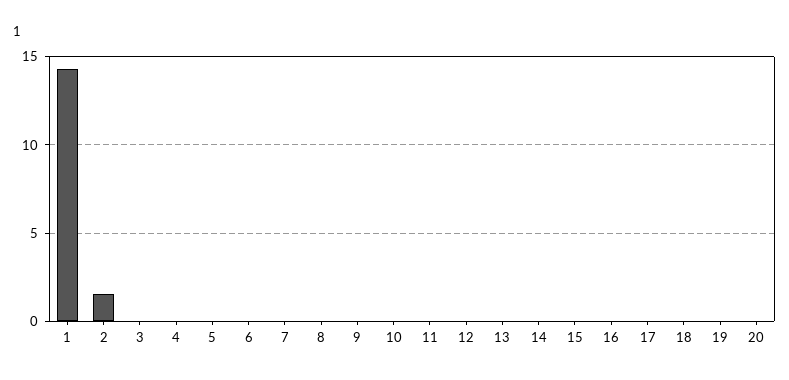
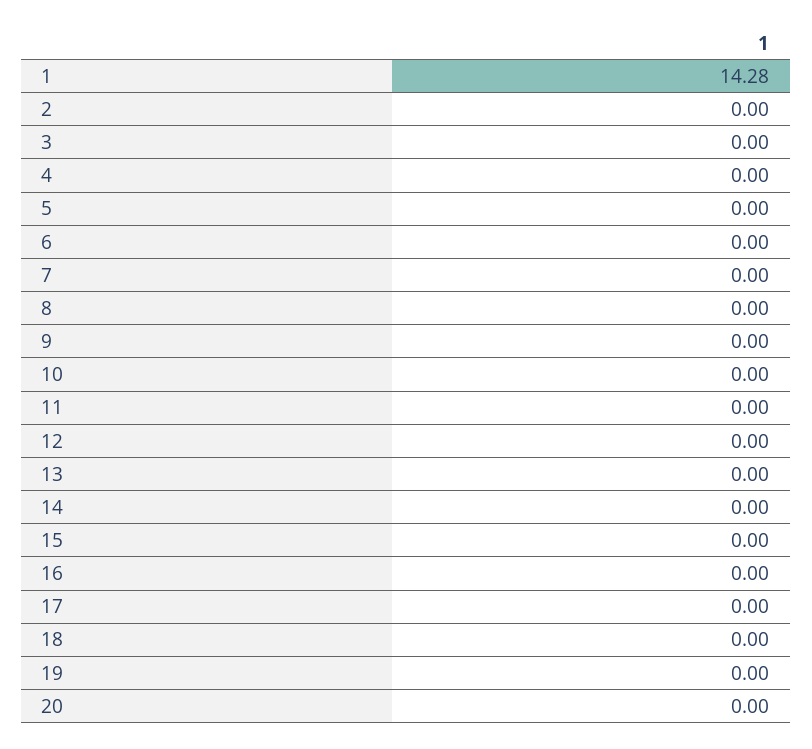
  {
    "1": 14.28,
-   "2": 1.5,
+   "2": 0,
    "3": 0,
    "4": 0,
    "5": 0,
    "6": 0,
    "7": 0,
    "8": 0,
    "9": 0,
    "10": 0,
    "11": 0,
    "12": 0,
    "13": 0,
    "14": 0,
    "15": 0,
    "16": 0,
    "17": 0,
    "18": 0,
    "19": 0,
    "20": 0
  }

